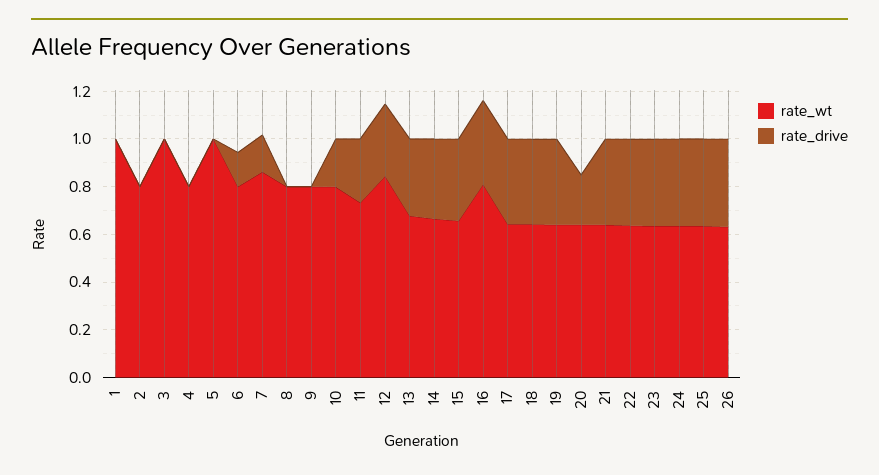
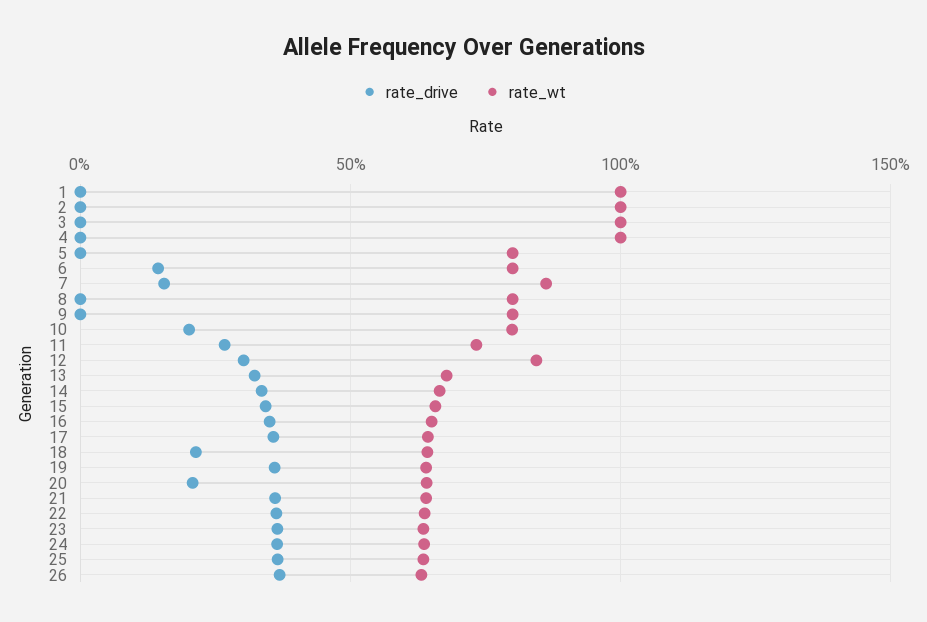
  {
    "rate_wt": {
      "1": 1,
-     "2": 0.8,
+     "2": 1,
      "3": 1,
-     "4": 0.8,
+     "4": 1,
-     "5": 1,
+     "5": 0.8,
      "6": 0.8,
      "7": 0.85,
      "8": 0.8,
      "9": 0.8,
      "10": 0.8,
      "11": 0.75,
      "12": 0.85,
      "13": 0.7,
      "14": 0.65,
      "15": 0.65,
-     "16": 0.8,
+     "16": 0.65,
      "17": 0.65,
      "18": 0.65,
      "19": 0.65,
      "20": 0.65,
      "21": 0.65,
      "22": 0.65,
      "23": 0.65,
      "24": 0.65,
      "25": 0.65,
      "26": 0.65
    },
    "rate_drive": {
      "1": 0,
      "2": 0,
      "3": 0,
      "4": 0,
      "5": 0,
      "6": 0.15,
      "7": 0.15,
      "8": 0,
      "9": 0,
      "10": 0.2,
      "11": 0.25,
      "12": 0.3,
      "13": 0.3,
      "14": 0.35,
      "15": 0.35,
      "16": 0.35,
      "17": 0.35,
-     "18": 0.35,
+     "18": 0.2,
      "19": 0.35,
      "20": 0.2,
      "21": 0.35,
      "22": 0.35,
      "23": 0.35,
      "24": 0.35,
      "25": 0.35,
      "26": 0.35
    }
  }

